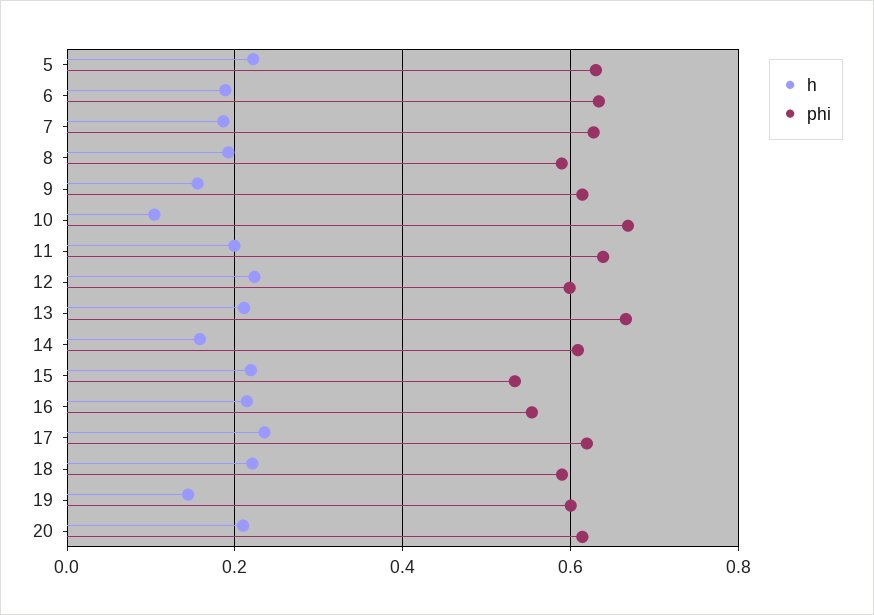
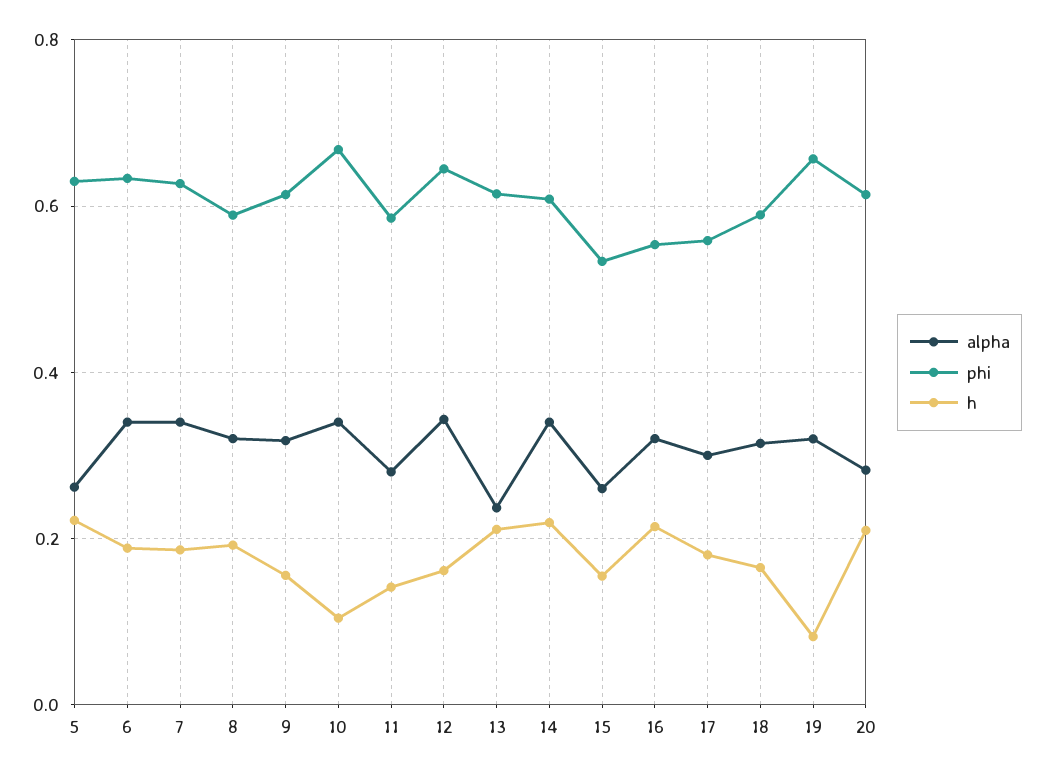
  {
    "h": {
      "5": 0.22,
      "6": 0.18,
      "7": 0.18,
      "8": 0.2,
      "9": 0.16,
      "10": 0.1,
-     "11": 0.2,
+     "11": 0.14,
-     "12": 0.22,
+     "12": 0.16,
      "13": 0.22,
-     "14": 0.16,
+     "14": 0.22,
-     "15": 0.22,
+     "15": 0.16,
      "16": 0.22,
-     "17": 0.24,
+     "17": 0.18,
-     "18": 0.22,
+     "18": 0.16,
-     "19": 0.14,
+     "19": 0.08,
      "20": 0.2
    },
    "phi": {
      "5": 0.62,
      "6": 0.64,
      "7": 0.62,
      "8": 0.58,
      "9": 0.62,
      "10": 0.66,
-     "11": 0.64,
+     "11": 0.58,
-     "12": 0.6,
+     "12": 0.64,
-     "13": 0.66,
+     "13": 0.62,
      "14": 0.6,
      "15": 0.54,
      "16": 0.56,
-     "17": 0.62,
+     "17": 0.56,
      "18": 0.58,
-     "19": 0.6,
+     "19": 0.66,
      "20": 0.62
-   }
+   },
+   "alpha": {
+     "5": 0.26,
+     "6": 0.34,
+     "7": 0.34,
+     "8": 0.32,
+     "9": 0.32,
+     "10": 0.34,
+     "11": 0.28,
+     "12": 0.34,
+     "13": 0.24,
+     "14": 0.34,
+     "15": 0.26,
+     "16": 0.32,
+     "17": 0.3,
+     "18": 0.32,
+     "19": 0.32,
+     "20": 0.28
+   }
  }

